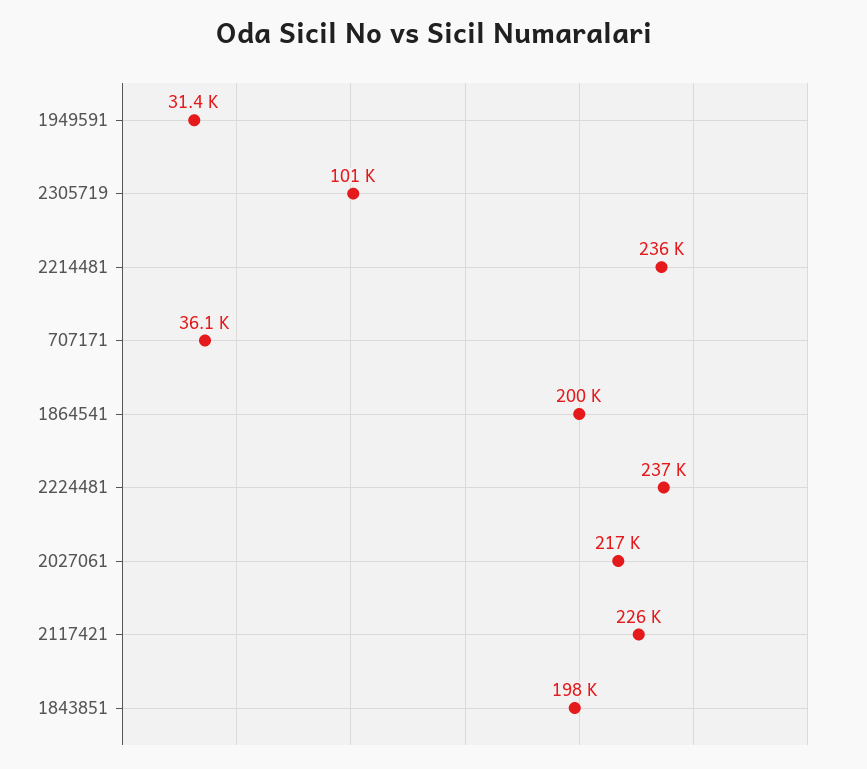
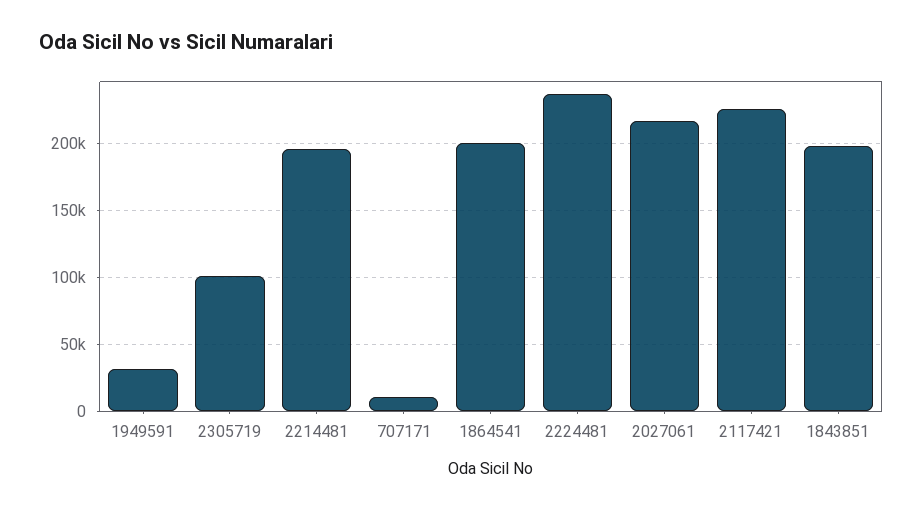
  {
    "1949591": 31400,
    "2305719": 101000,
-   "2214481": 236000,
+   "2214481": 195000,
-   "707171": 36100,
+   "707171": 10000,
    "1864541": 200000,
    "2224481": 237000,
    "2027061": 217000,
    "2117421": 226000,
    "1843851": 198000
  }

